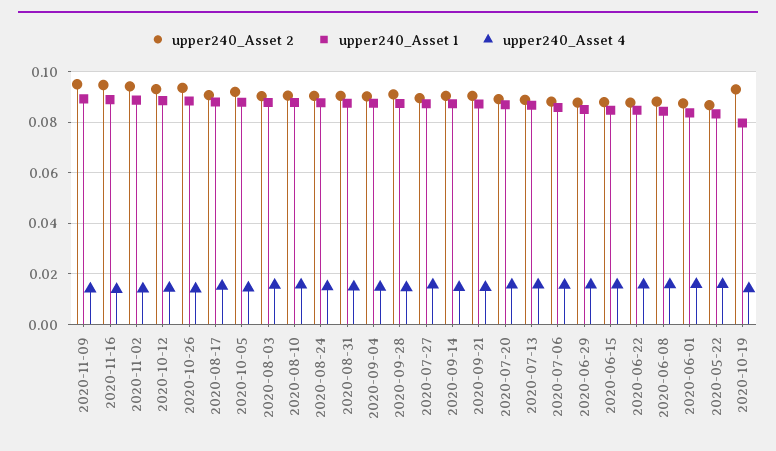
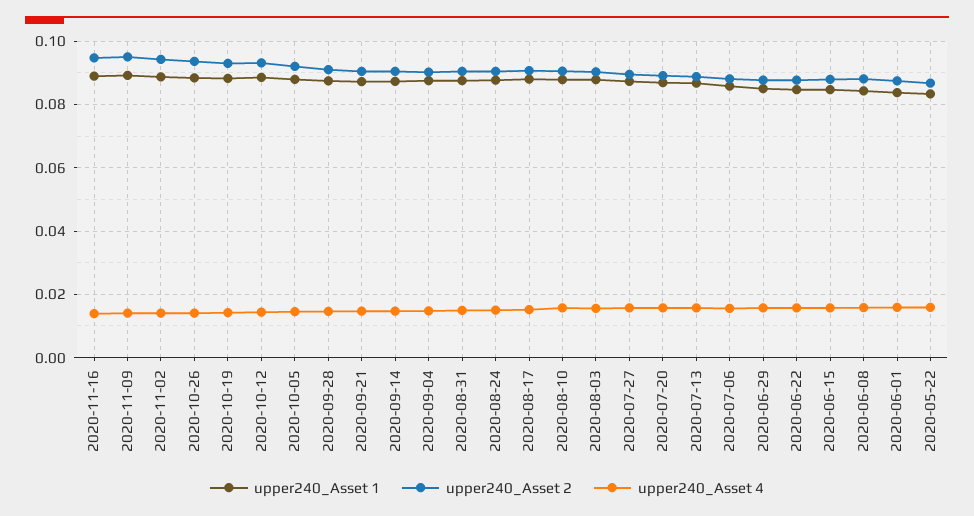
  {
    "upper240_Asset 2": {
      "2020-11-09": 0.096,
      "2020-11-16": 0.094,
      "2020-11-02": 0.094,
      "2020-10-12": 0.094,
      "2020-10-26": 0.094,
      "2020-08-17": 0.09,
      "2020-10-05": 0.092,
      "2020-08-03": 0.09,
      "2020-08-10": 0.09,
      "2020-08-24": 0.09,
      "2020-08-31": 0.09,
      "2020-09-04": 0.09,
      "2020-09-28": 0.092,
      "2020-07-27": 0.09,
      "2020-09-14": 0.09,
      "2020-09-21": 0.09,
      "2020-07-20": 0.09,
      "2020-07-13": 0.088,
      "2020-07-06": 0.088,
      "2020-06-29": 0.088,
      "2020-06-15": 0.088,
      "2020-06-22": 0.088,
      "2020-06-08": 0.088,
      "2020-06-01": 0.088,
      "2020-05-22": 0.086,
      "2020-10-19": 0.094
    },
    "upper240_Asset 1": {
      "2020-11-09": 0.09,
      "2020-11-16": 0.088,
      "2020-11-02": 0.088,
      "2020-10-12": 0.088,
      "2020-10-26": 0.088,
      "2020-08-17": 0.088,
      "2020-10-05": 0.088,
      "2020-08-03": 0.088,
      "2020-08-10": 0.088,
      "2020-08-24": 0.088,
      "2020-08-31": 0.088,
      "2020-09-04": 0.088,
      "2020-09-28": 0.088,
      "2020-07-27": 0.088,
      "2020-09-14": 0.088,
      "2020-09-21": 0.088,
      "2020-07-20": 0.086,
      "2020-07-13": 0.086,
      "2020-07-06": 0.086,
      "2020-06-29": 0.086,
      "2020-06-15": 0.084,
      "2020-06-22": 0.084,
      "2020-06-08": 0.084,
      "2020-06-01": 0.084,
      "2020-05-22": 0.084,
-     "2020-10-19": 0.08
+     "2020-10-19": 0.088
    },
    "upper240_Asset 4": {
      "2020-11-09": 0.014,
      "2020-11-16": 0.014,
      "2020-11-02": 0.014,
      "2020-10-12": 0.014,
      "2020-10-26": 0.014,
      "2020-08-17": 0.016,
      "2020-10-05": 0.014,
      "2020-08-03": 0.016,
      "2020-08-10": 0.016,
      "2020-08-24": 0.016,
      "2020-08-31": 0.014,
      "2020-09-04": 0.014,
      "2020-09-28": 0.014,
      "2020-07-27": 0.016,
      "2020-09-14": 0.014,
      "2020-09-21": 0.014,
      "2020-07-20": 0.016,
      "2020-07-13": 0.016,
      "2020-07-06": 0.016,
      "2020-06-29": 0.016,
      "2020-06-15": 0.016,
      "2020-06-22": 0.016,
      "2020-06-08": 0.016,
      "2020-06-01": 0.016,
      "2020-05-22": 0.016,
      "2020-10-19": 0.014
    }
  }

